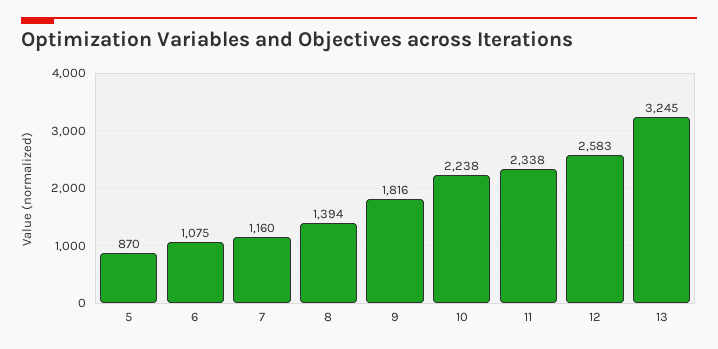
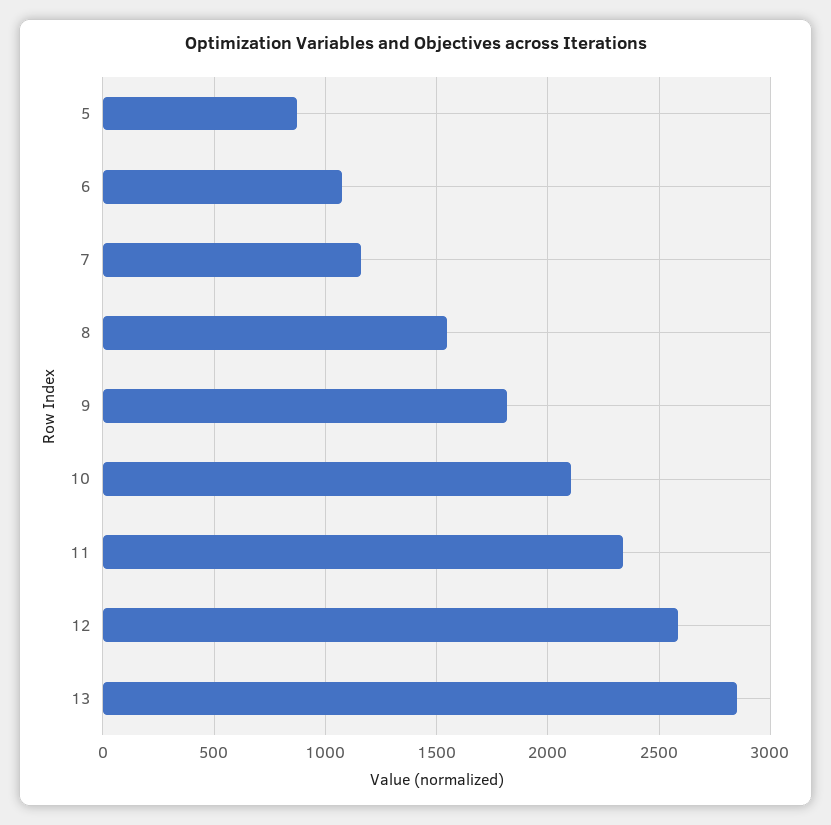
  {
    "5": 870,
    "6": 1075,
    "7": 1160,
-   "8": 1394,
+   "8": 1550,
    "9": 1816,
-   "10": 2238,
+   "10": 2100,
    "11": 2338,
    "12": 2583,
-   "13": 3245
+   "13": 2850
  }

